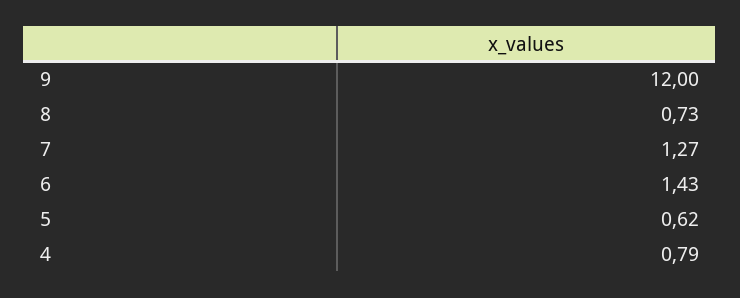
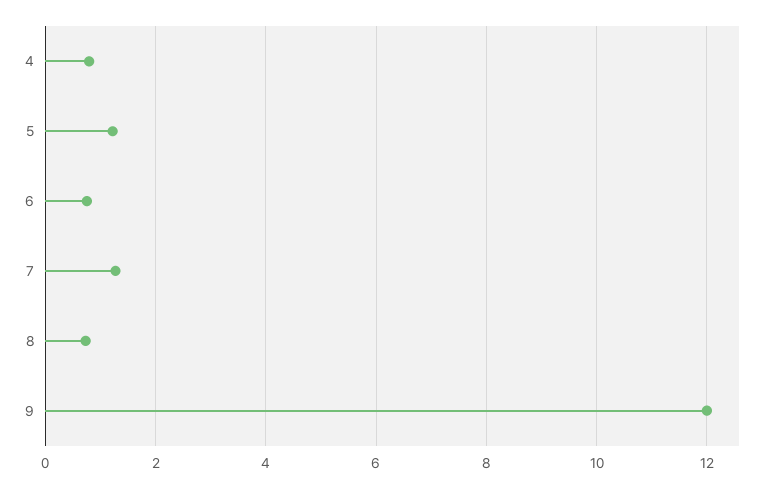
  {
    "9": 12,
    "8": 0.73,
    "7": 1.27,
-   "6": 1.43,
+   "6": 0.8,
-   "5": 0.62,
+   "5": 1.2,
    "4": 0.79
  }

